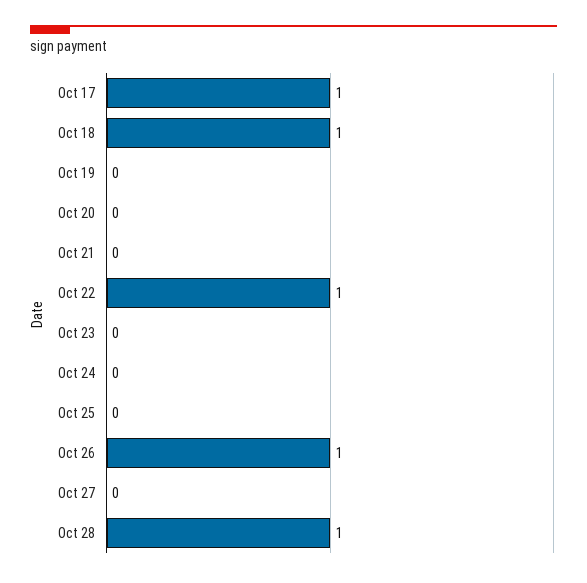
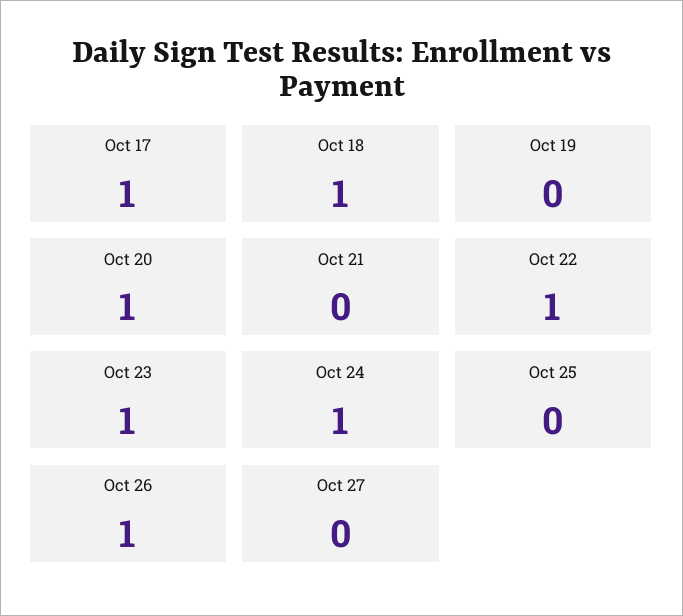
  {
    "Oct 17": 1,
    "Oct 18": 1,
    "Oct 19": 0,
-   "Oct 20": 0,
+   "Oct 20": 1,
    "Oct 21": 0,
    "Oct 22": 1,
-   "Oct 23": 0,
+   "Oct 23": 1,
-   "Oct 24": 0,
+   "Oct 24": 1,
    "Oct 25": 0,
    "Oct 26": 1,
-   "Oct 27": 0,
+   "Oct 27": 0
-   "Oct 28": 1
  }

